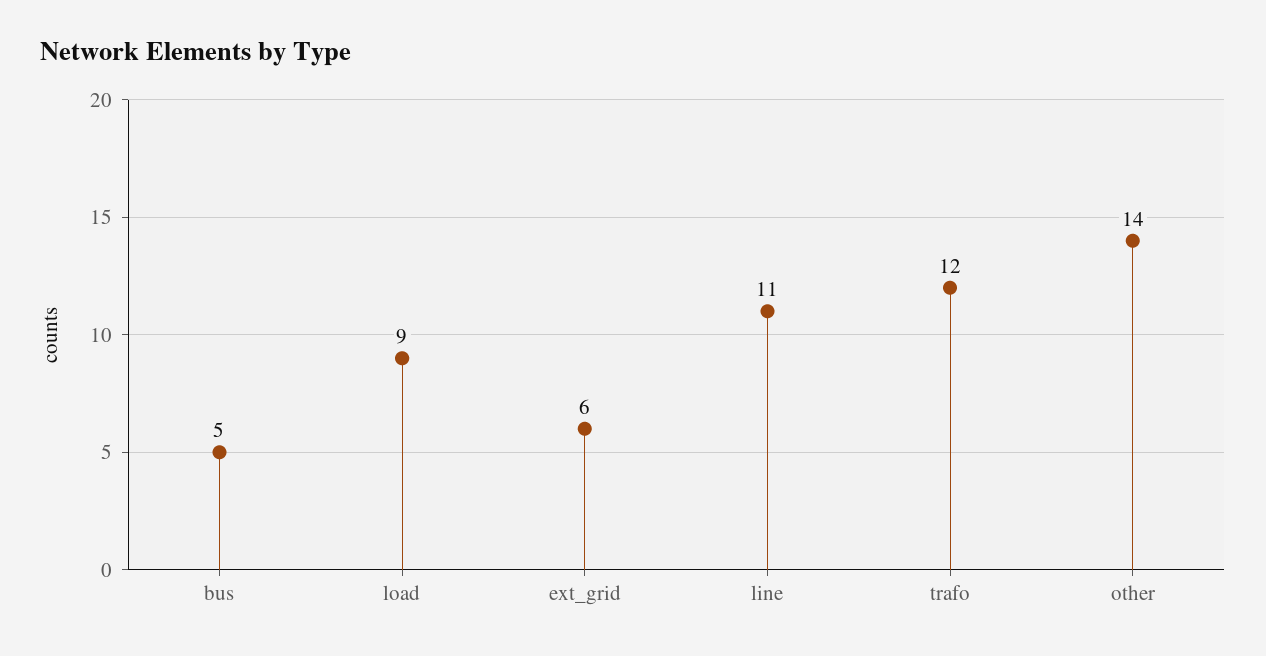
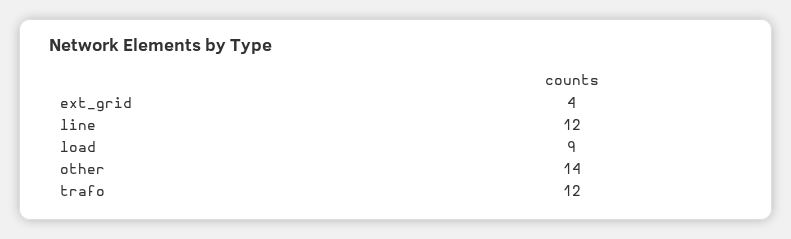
  {
-   "bus": 5,
    "load": 9,
-   "ext_grid": 6,
+   "ext_grid": 4,
-   "line": 11,
+   "line": 12,
    "trafo": 12,
    "other": 14
  }

